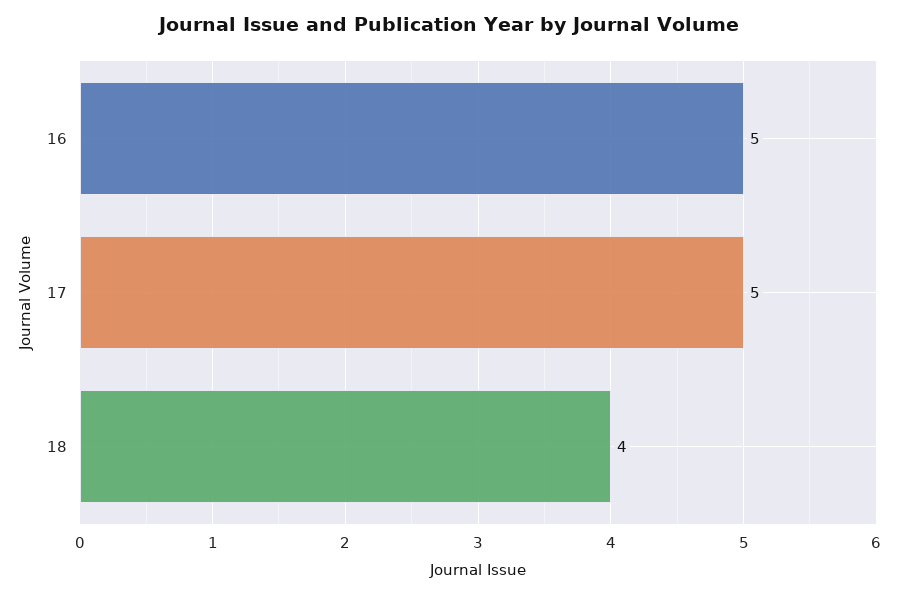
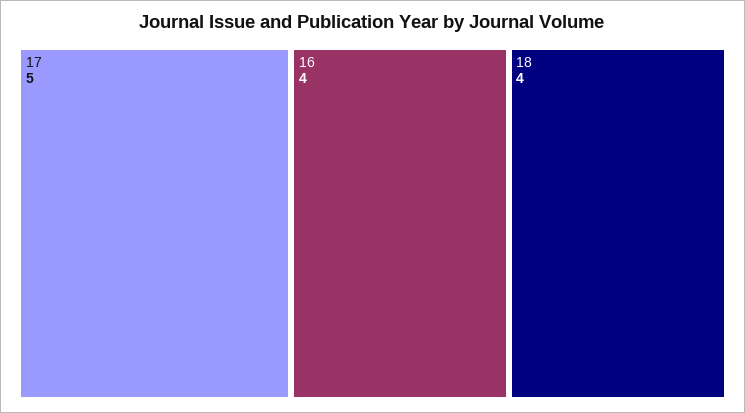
  {
-   "16": 5,
+   "16": 4,
    "17": 5,
    "18": 4
  }

